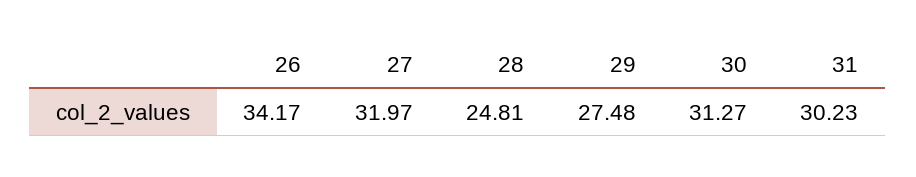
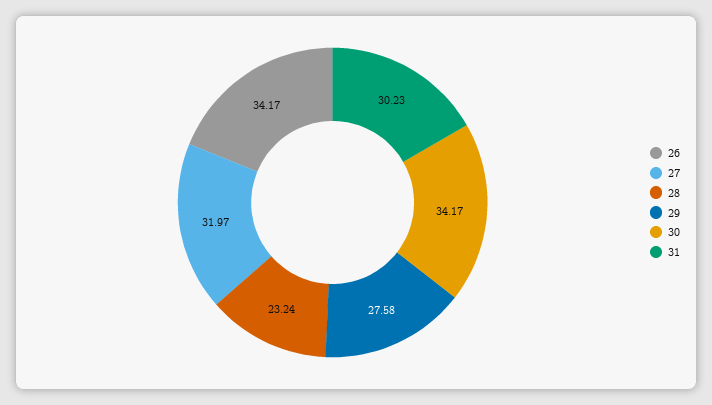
  {
    "26": 34.17,
    "27": 31.97,
-   "28": 24.81,
+   "28": 23.24,
-   "29": 27.48,
+   "29": 27.58,
-   "30": 31.27,
+   "30": 34.17,
    "31": 30.23
  }

